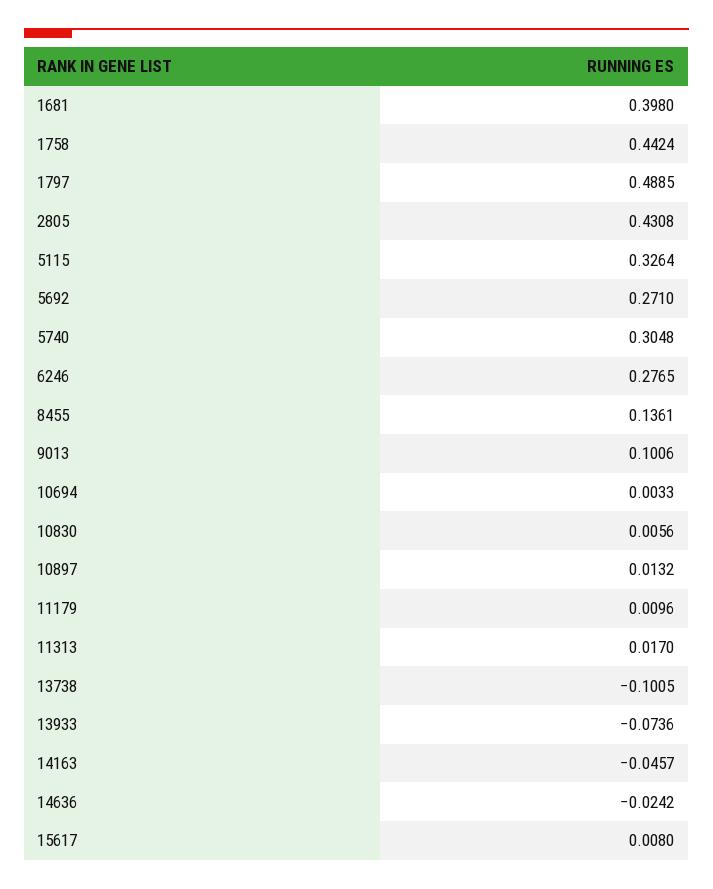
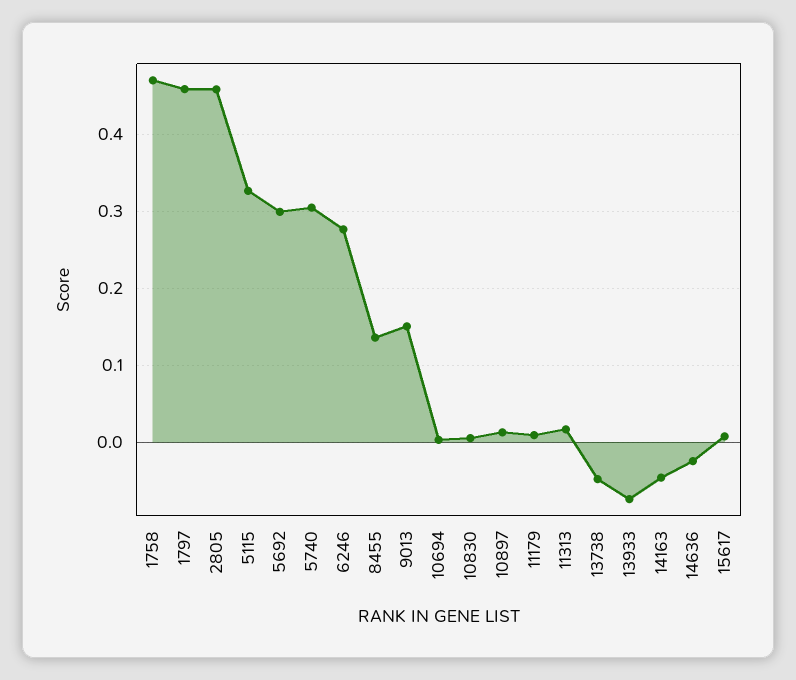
  {
-   "1681": 0.398,
-   "1758": 0.4424,
+   "1758": 0.47,
-   "1797": 0.4885,
+   "1797": 0.46,
-   "2805": 0.4308,
+   "2805": 0.46,
    "5115": 0.3264,
-   "5692": 0.271,
+   "5692": 0.3,
    "5740": 0.3048,
    "6246": 0.2765,
    "8455": 0.1361,
-   "9013": 0.1006,
+   "9013": 0.15,
    "10694": 0.0033,
    "10830": 0.0056,
    "10897": 0.0132,
    "11179": 0.0096,
    "11313": 0.017,
-   "13738": -0.1005,
+   "13738": -0.05,
    "13933": -0.0736,
    "14163": -0.0457,
    "14636": -0.0242,
    "15617": 0.008
  }

